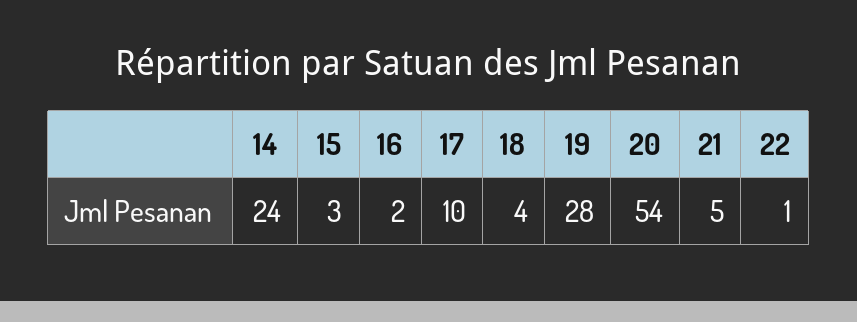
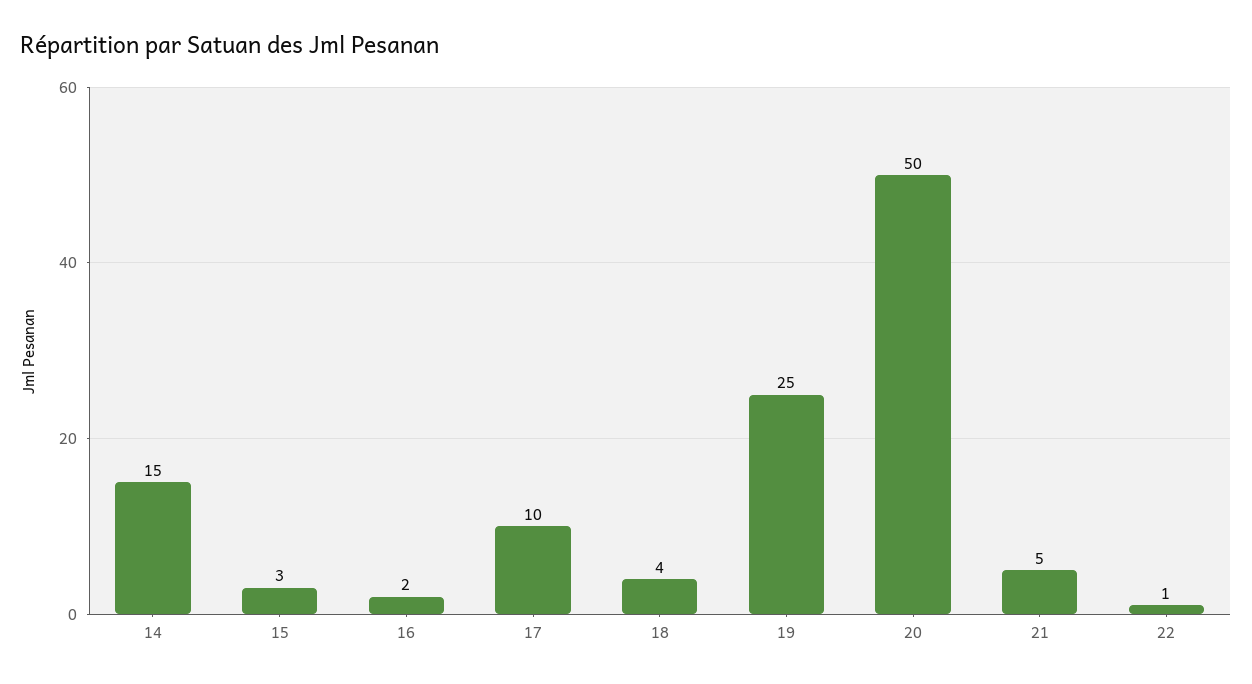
  {
-   "14": 24,
+   "14": 15,
    "15": 3,
    "16": 2,
    "17": 10,
    "18": 4,
-   "19": 28,
+   "19": 25,
-   "20": 54,
+   "20": 50,
    "21": 5,
    "22": 1
  }

